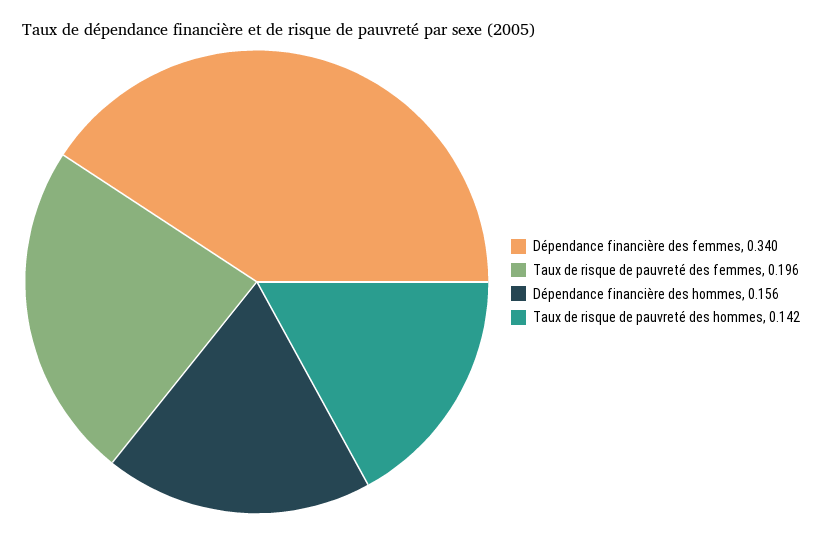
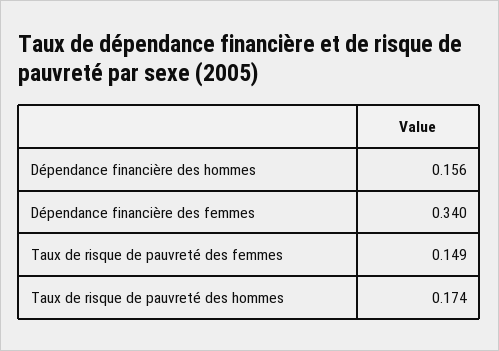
  {
    "Dépendance financière des femmes": 0.34,
-   "Taux de risque de pauvreté des femmes": 0.196,
+   "Taux de risque de pauvreté des femmes": 0.149,
    "Dépendance financière des hommes": 0.156,
-   "Taux de risque de pauvreté des hommes": 0.142
+   "Taux de risque de pauvreté des hommes": 0.174
  }

